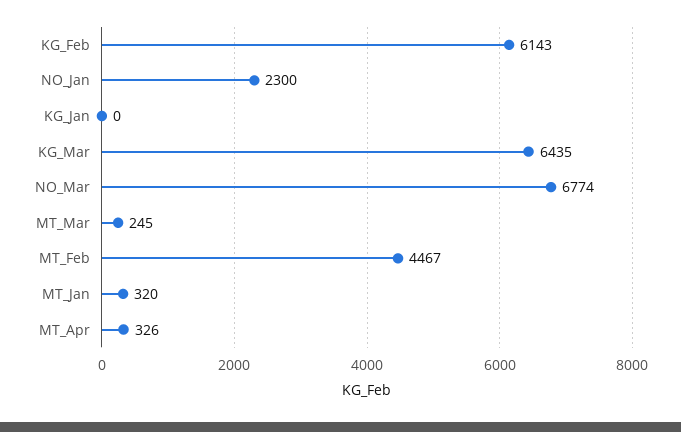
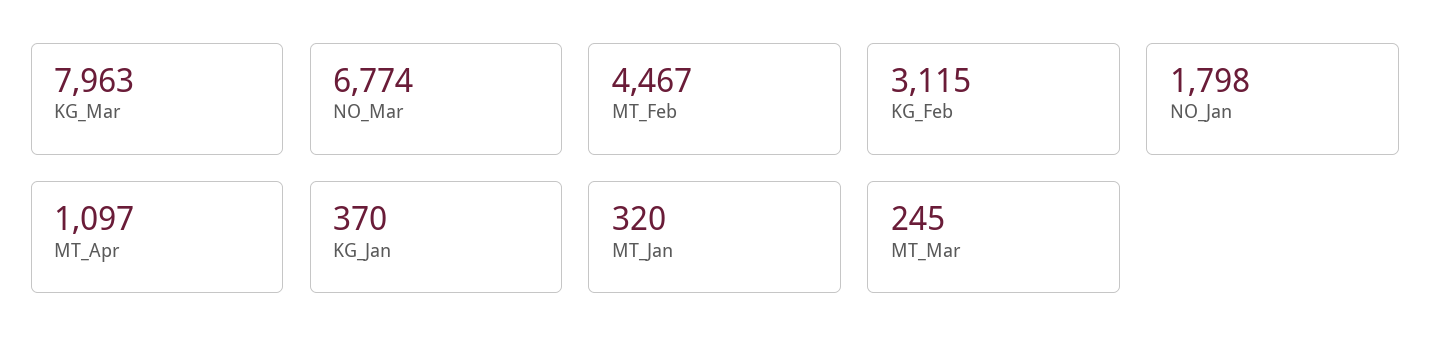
  {
-   "KG_Feb": 6143,
+   "KG_Feb": 3115,
-   "NO_Jan": 2300,
+   "NO_Jan": 1798,
-   "KG_Jan": 0,
+   "KG_Jan": 370,
-   "KG_Mar": 6435,
+   "KG_Mar": 7963,
    "NO_Mar": 6774,
    "MT_Mar": 245,
    "MT_Feb": 4467,
    "MT_Jan": 320,
-   "MT_Apr": 326
+   "MT_Apr": 1097
  }

